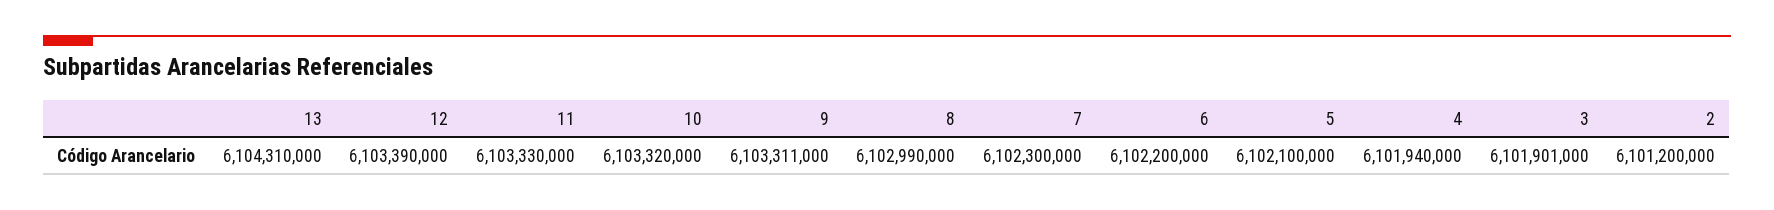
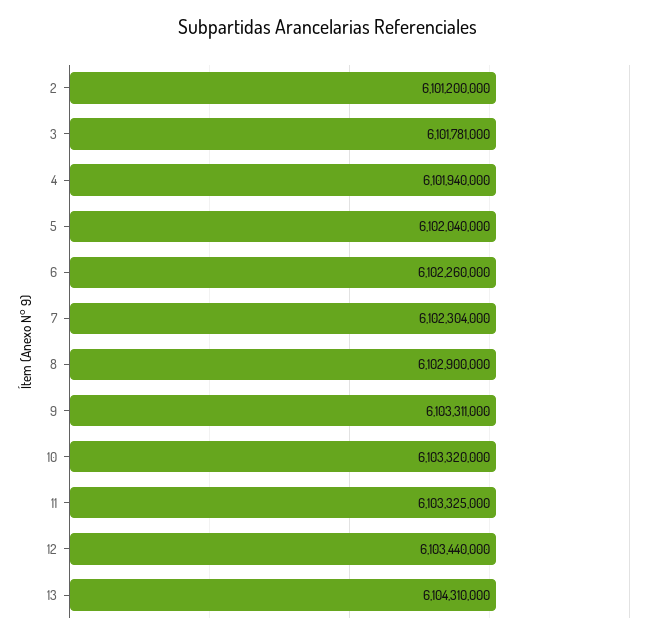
  {
    "13": 6104310000,
-   "12": 6103390000,
+   "12": 6103440000,
-   "11": 6103330000,
+   "11": 6103325000,
    "10": 6103320000,
    "9": 6103311000,
-   "8": 6102990000,
+   "8": 6102900000,
-   "7": 6102300000,
+   "7": 6102304000,
-   "6": 6102200000,
+   "6": 6102260000,
-   "5": 6102100000,
+   "5": 6102040000,
    "4": 6101940000,
-   "3": 6101901000,
+   "3": 6101781000,
    "2": 6101200000
  }

